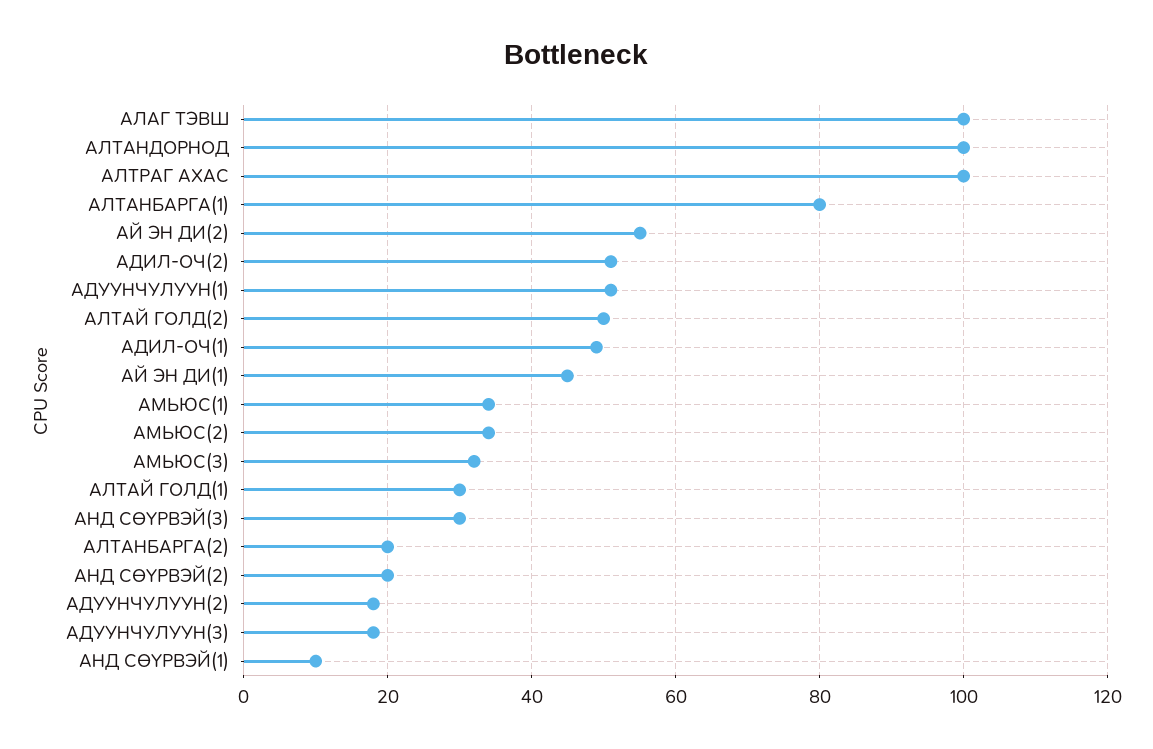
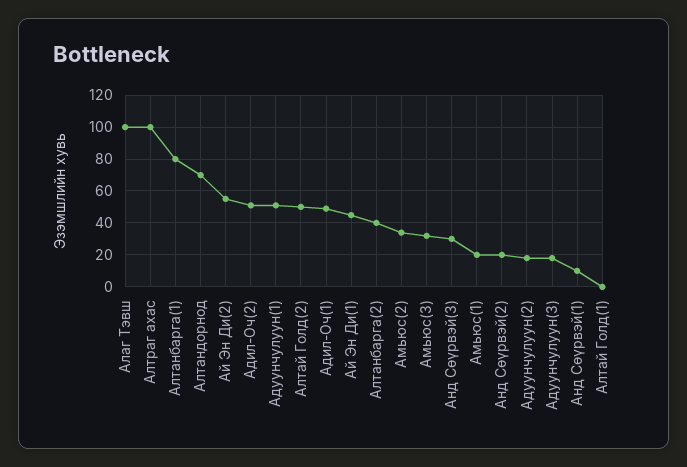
  {
    "АЛАГ ТЭВШ": 100,
-   "АЛТАНДОРНОД": 100,
+   "АЛТАНДОРНОД": 70,
    "АЛТРАГ АХАС": 100,
    "АЛТАНБАРГА(1)": 80,
    "АЙ ЭН ДИ(2)": 56,
    "АДИЛ-ОЧ(2)": 52,
    "АДУУНЧУЛУУН(1)": 52,
    "АЛТАЙ ГОЛД(2)": 50,
    "АДИЛ-ОЧ(1)": 50,
    "АЙ ЭН ДИ(1)": 44,
-   "АМЬЮС(1)": 34,
+   "АМЬЮС(1)": 20,
    "АМЬЮС(2)": 34,
    "АМЬЮС(3)": 32,
-   "АЛТАЙ ГОЛД(1)": 30,
+   "АЛТАЙ ГОЛД(1)": 0,
    "АНД СӨҮРВЭЙ(3)": 30,
-   "АЛТАНБАРГА(2)": 20,
+   "АЛТАНБАРГА(2)": 40,
    "АНД СӨҮРВЭЙ(2)": 20,
    "АДУУНЧУЛУУН(2)": 18,
    "АДУУНЧУЛУУН(3)": 18,
    "АНД СӨҮРВЭЙ(1)": 10
  }

